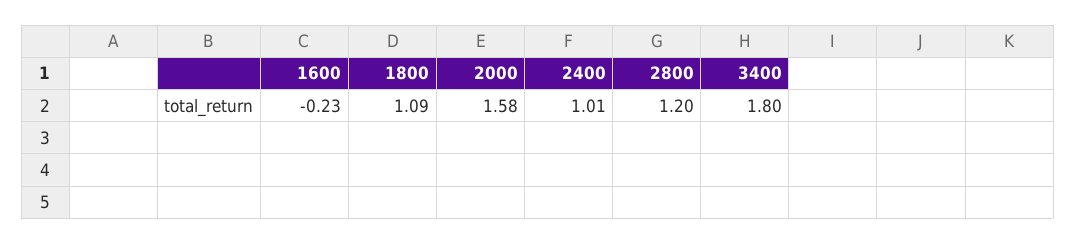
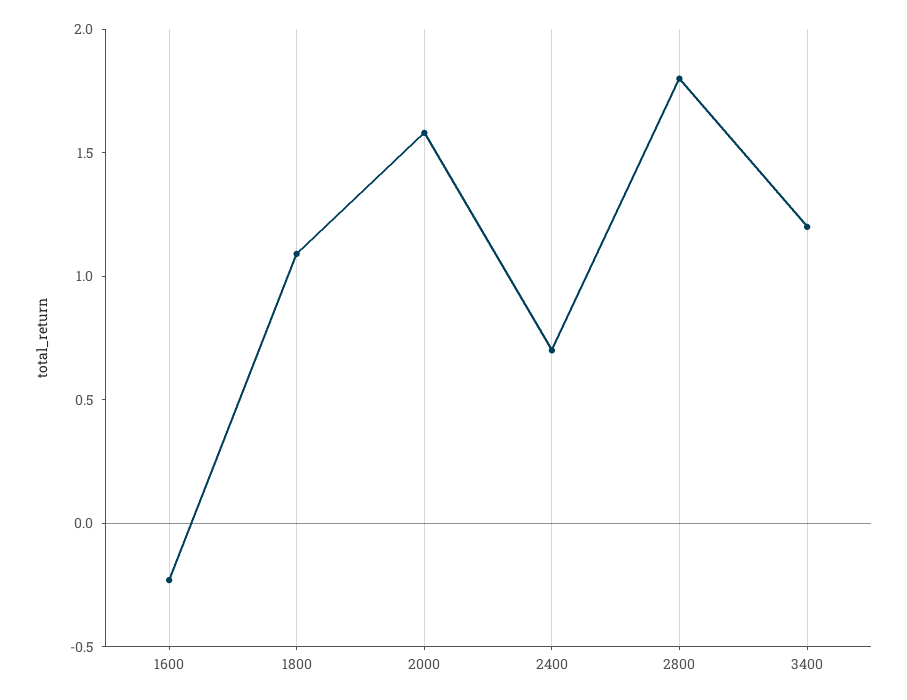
  {
    "1600": -0.23,
    "1800": 1.09,
    "2000": 1.58,
-   "2400": 1.01,
+   "2400": 0.7,
-   "2800": 1.2,
+   "2800": 1.8,
-   "3400": 1.8
+   "3400": 1.2
  }

